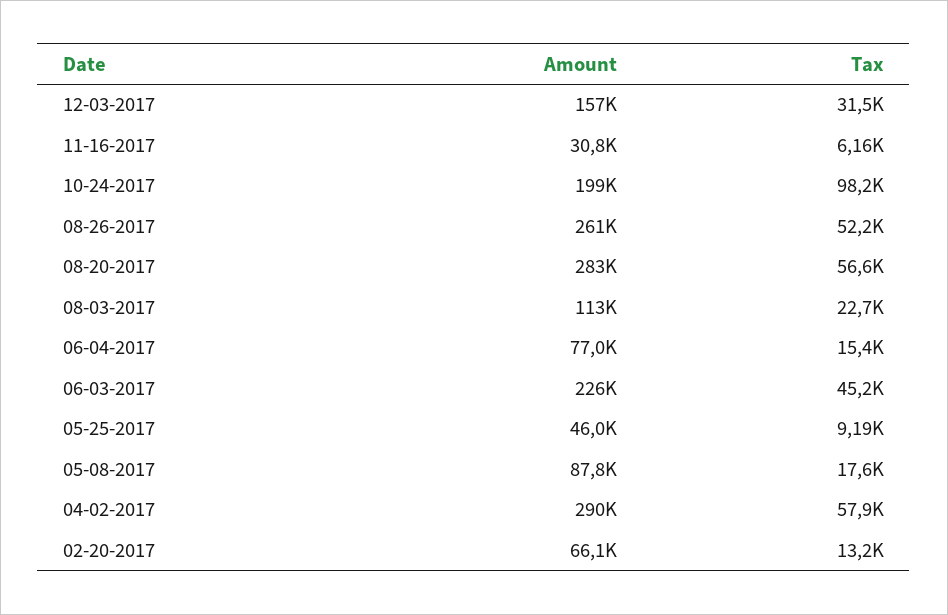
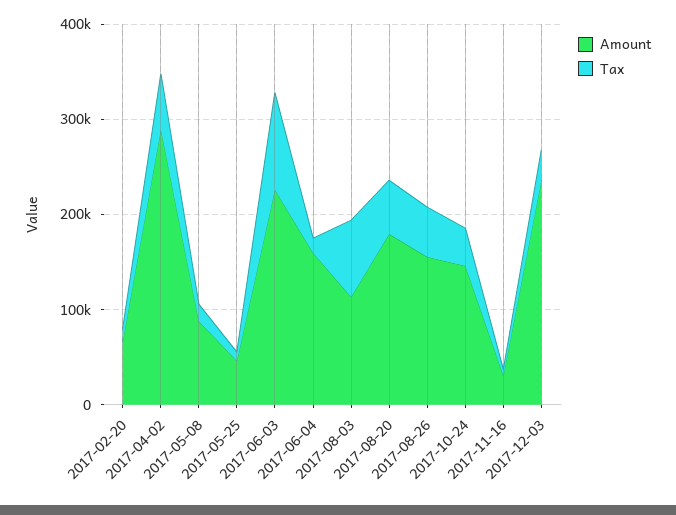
  {
    "Amount": {
-     "12-03-2017": 157000,
+     "12-03-2017": 240000,
      "11-16-2017": 30800,
-     "10-24-2017": 199000,
+     "10-24-2017": 140000,
-     "08-26-2017": 261000,
+     "08-26-2017": 160000,
-     "08-20-2017": 283000,
+     "08-20-2017": 180000,
      "08-03-2017": 113000,
-     "06-04-2017": 77000,
+     "06-04-2017": 160000,
      "06-03-2017": 226000,
      "05-25-2017": 46000,
      "05-08-2017": 87800,
      "04-02-2017": 290000,
      "02-20-2017": 66100
    },
    "Tax": {
      "12-03-2017": 31500,
      "11-16-2017": 6160,
-     "10-24-2017": 98200,
+     "10-24-2017": 40000,
      "08-26-2017": 52200,
      "08-20-2017": 56600,
-     "08-03-2017": 22700,
+     "08-03-2017": 80000,
      "06-04-2017": 15400,
-     "06-03-2017": 45200,
+     "06-03-2017": 100000,
      "05-25-2017": 9190,
      "05-08-2017": 17600,
      "04-02-2017": 57900,
      "02-20-2017": 13200
    }
  }

